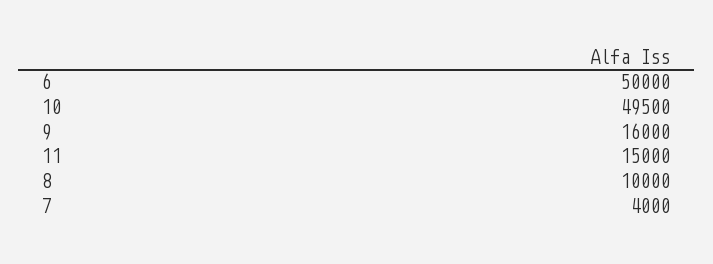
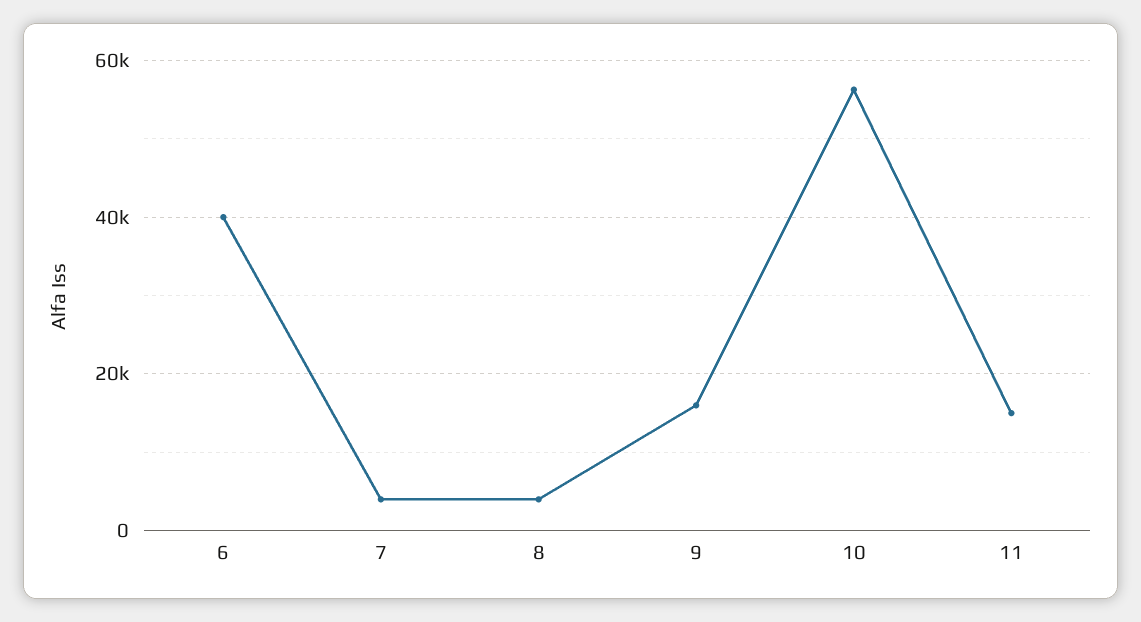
  {
-   "6": 50000,
+   "6": 40000,
-   "10": 49500,
+   "10": 56000,
    "9": 16000,
    "11": 15000,
-   "8": 10000,
+   "8": 4000,
    "7": 4000
  }

